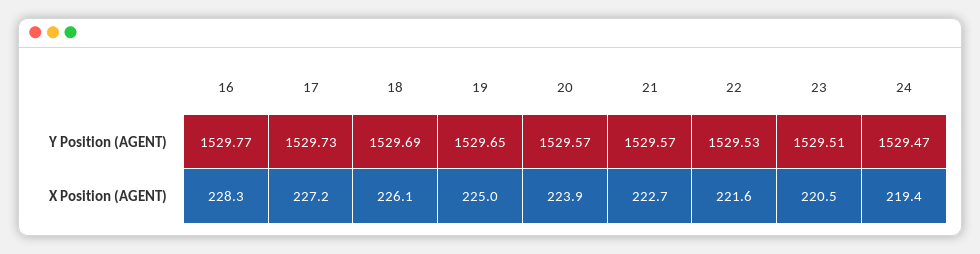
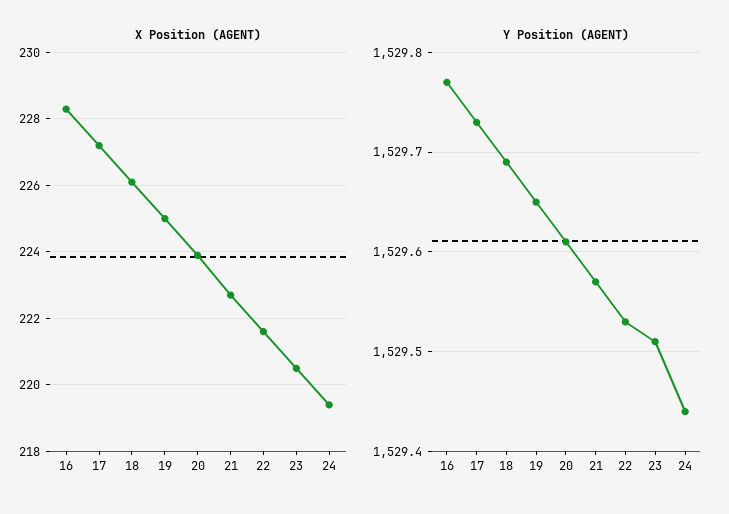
  {
    "Y Position (AGENT)": {
      "16": 1529.77,
      "17": 1529.73,
      "18": 1529.69,
      "19": 1529.65,
-     "20": 1529.57,
+     "20": 1529.61,
      "21": 1529.57,
      "22": 1529.53,
      "23": 1529.51,
-     "24": 1529.47
+     "24": 1529.44
    },
    "X Position (AGENT)": {
      "16": 228.3,
      "17": 227.2,
      "18": 226.1,
      "19": 225,
      "20": 223.9,
      "21": 222.7,
      "22": 221.6,
      "23": 220.5,
      "24": 219.4
    }
  }

